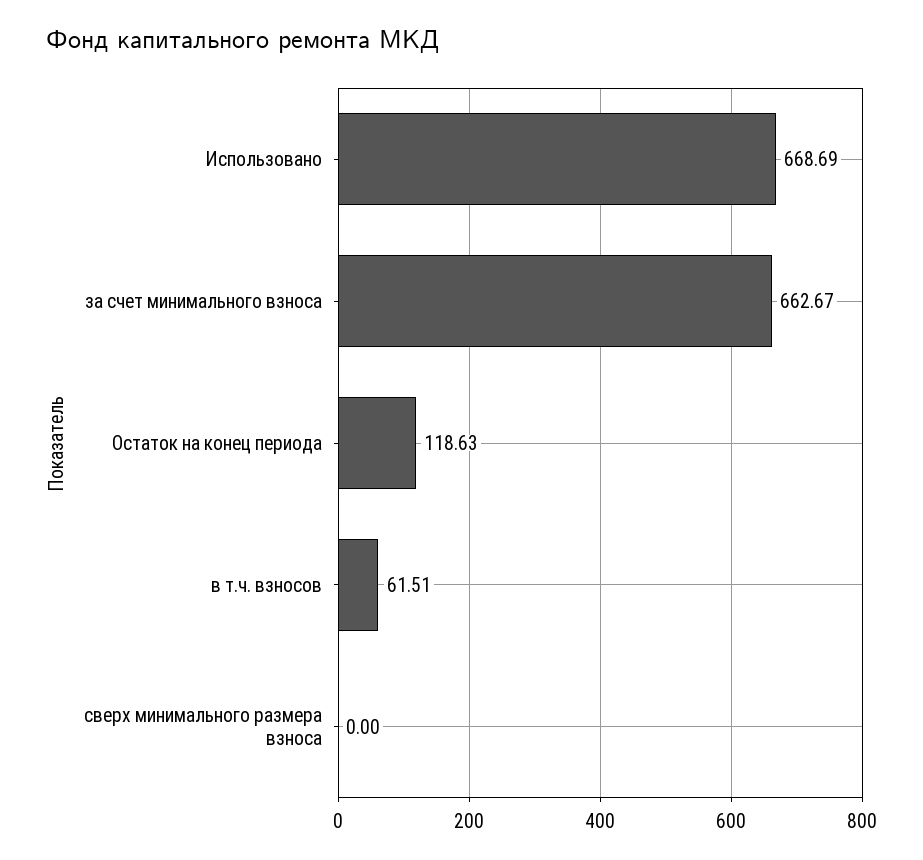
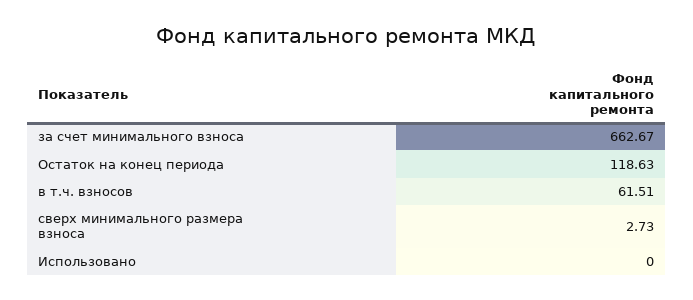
  {
-   "Использовано": 668.69,
+   "Использовано": 0,
    "за счет минимального взноса": 662.67,
    "Остаток на конец периода": 118.63,
    "в т.ч. взносов": 61.51,
-   "сверх минимального размера взноса": 0
+   "сверх минимального размера взноса": 2.73
  }

